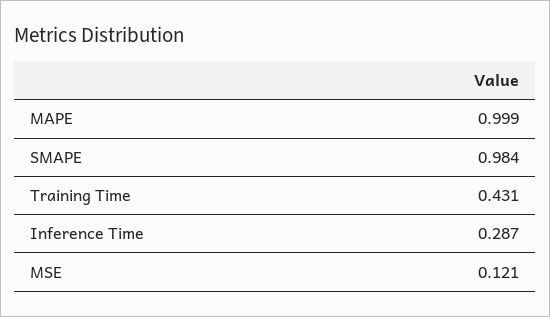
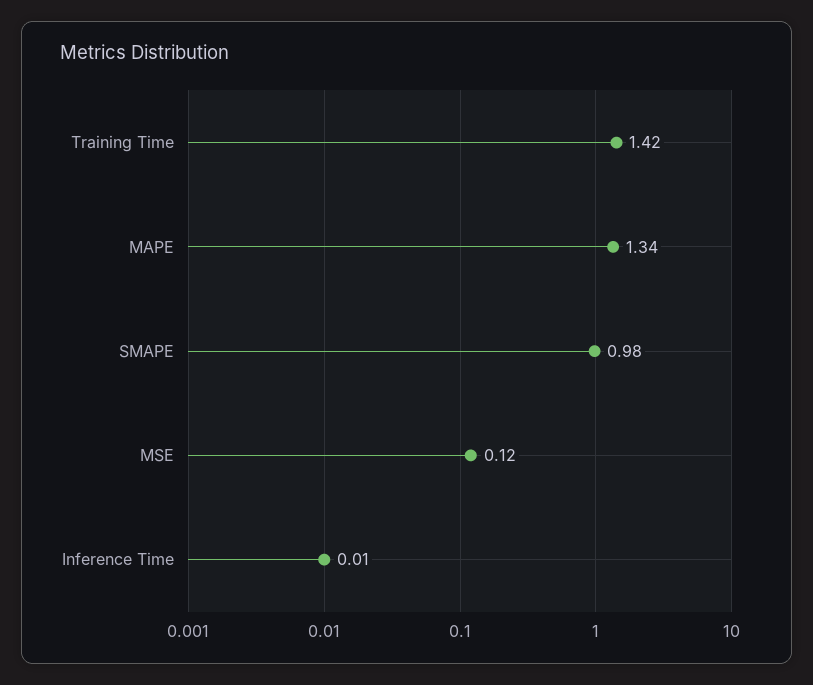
  {
-   "MAPE": 0.999,
+   "MAPE": 1.34,
    "SMAPE": 0.984,
-   "Training Time": 0.431,
+   "Training Time": 1.42,
-   "Inference Time": 0.287,
+   "Inference Time": 0.01,
    "MSE": 0.121
  }

